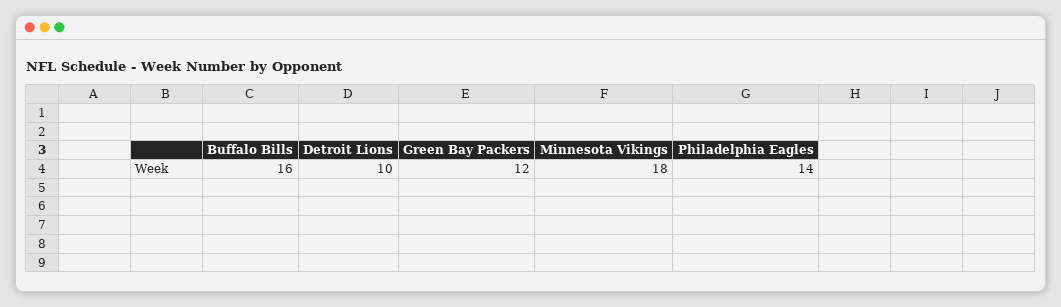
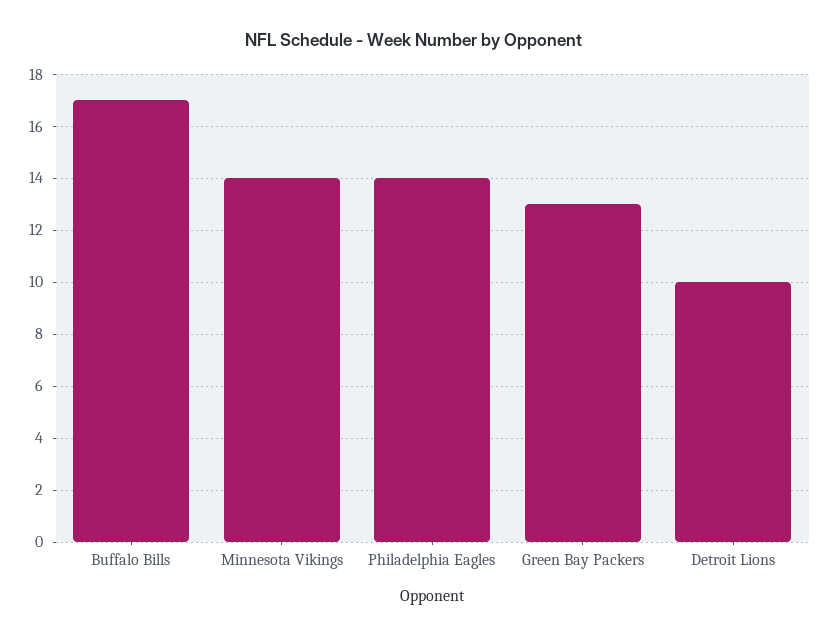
  {
-   "Buffalo Bills": 16,
+   "Buffalo Bills": 17,
    "Detroit Lions": 10,
-   "Green Bay Packers": 12,
+   "Green Bay Packers": 13,
-   "Minnesota Vikings": 18,
+   "Minnesota Vikings": 14,
    "Philadelphia Eagles": 14
  }

